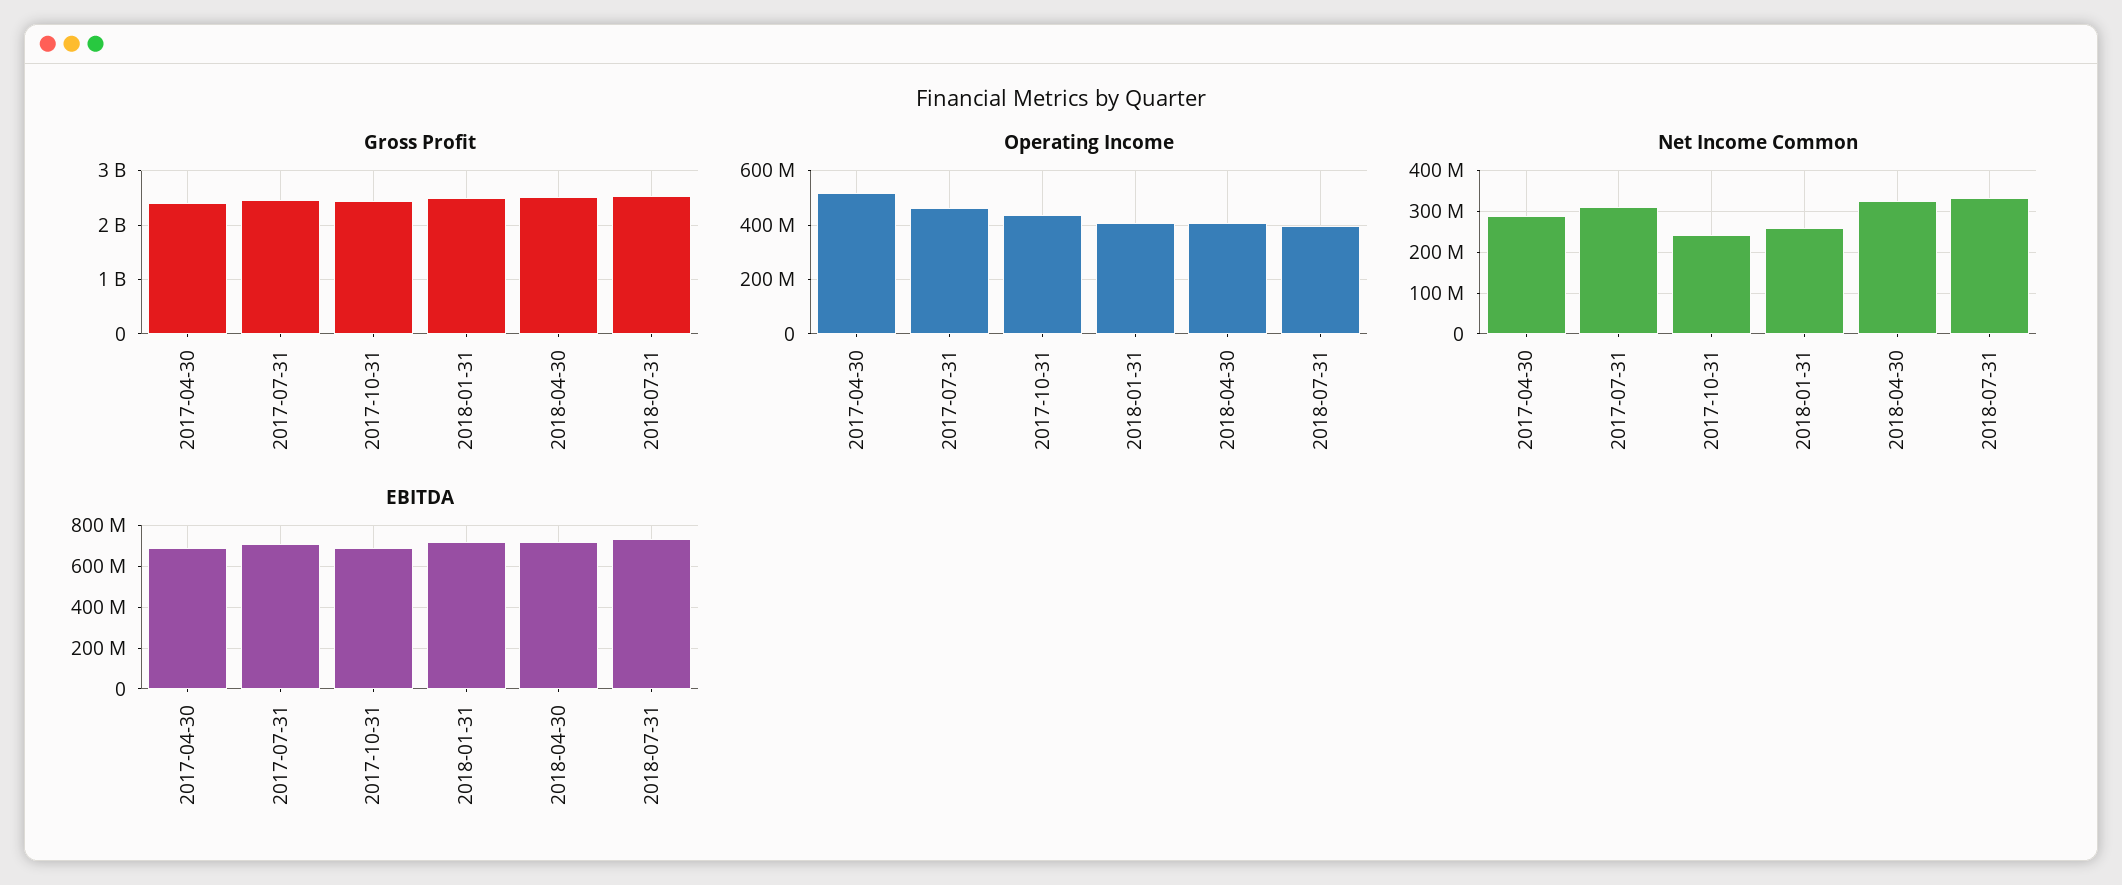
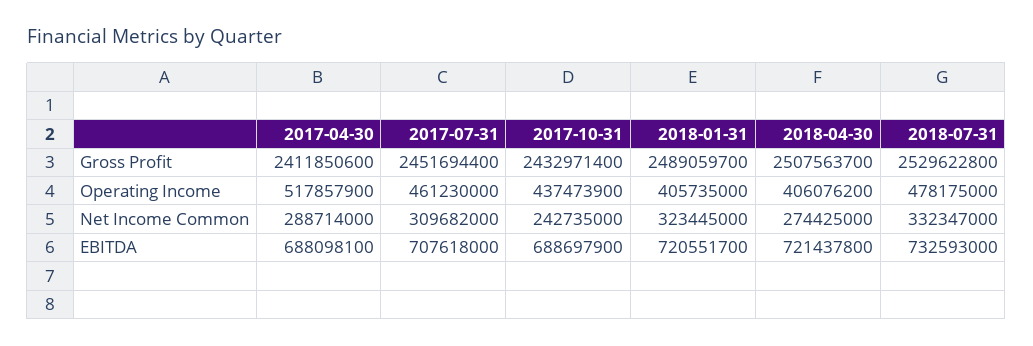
  {
    "Gross Profit": {
      "2017-04-30": 2411850600,
      "2017-07-31": 2451694400,
      "2017-10-31": 2432971400,
      "2018-01-31": 2489059700,
      "2018-04-30": 2507563700,
      "2018-07-31": 2529622800
    },
    "Operating Income": {
      "2017-04-30": 517857900,
      "2017-07-31": 461230000,
      "2017-10-31": 437473900,
      "2018-01-31": 405735000,
      "2018-04-30": 406076200,
-     "2018-07-31": 400000000
+     "2018-07-31": 478175000
    },
    "Net Income Common": {
      "2017-04-30": 288714000,
      "2017-07-31": 309682000,
      "2017-10-31": 242735000,
-     "2018-01-31": 260000000,
+     "2018-01-31": 323445000,
-     "2018-04-30": 320000000,
+     "2018-04-30": 274425000,
      "2018-07-31": 332347000
    },
    "EBITDA": {
      "2017-04-30": 688098100,
      "2017-07-31": 707618000,
      "2017-10-31": 688697900,
      "2018-01-31": 720551700,
      "2018-04-30": 721437800,
      "2018-07-31": 732593000
    }
  }

